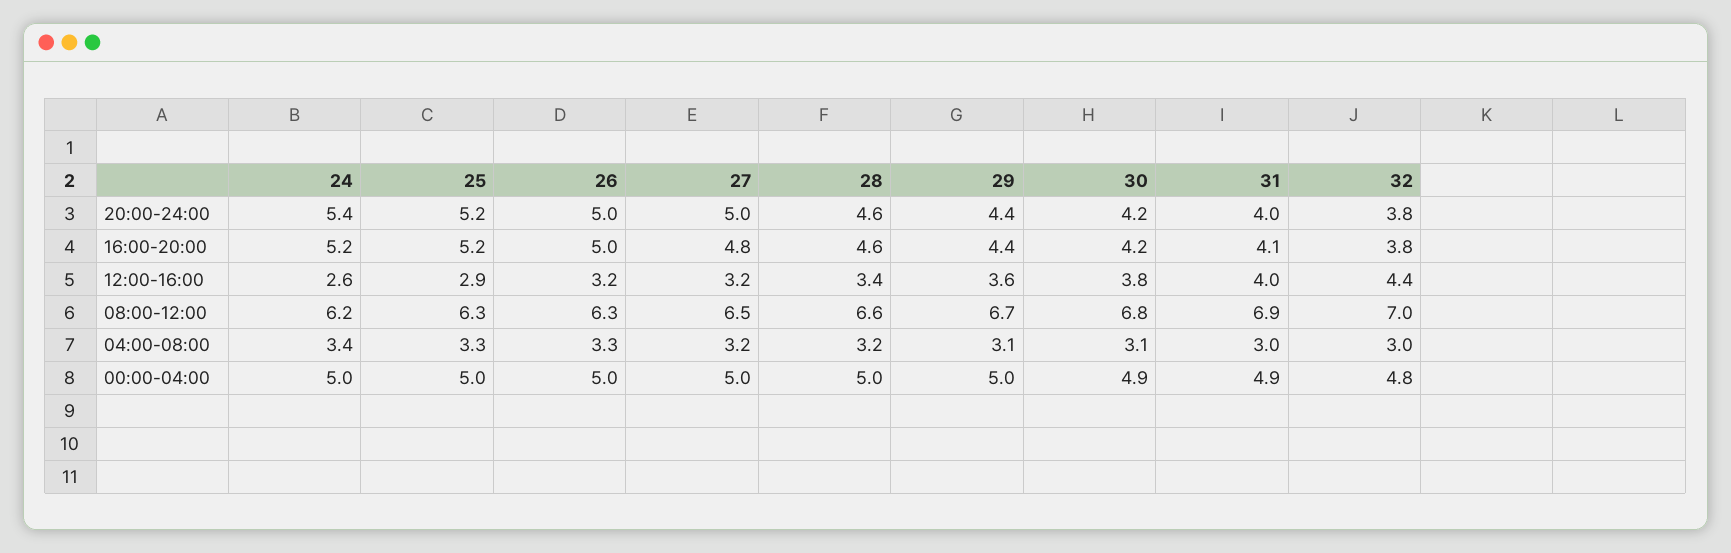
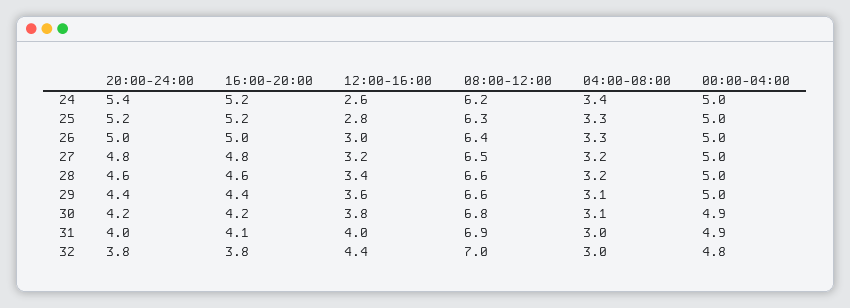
  {
    "24": {
      "20:00-24:00": 5.4,
      "16:00-20:00": 5.2,
      "12:00-16:00": 2.6,
      "08:00-12:00": 6.2,
      "04:00-08:00": 3.4,
      "00:00-04:00": 5
    },
    "25": {
      "20:00-24:00": 5.2,
      "16:00-20:00": 5.2,
-     "12:00-16:00": 2.9,
+     "12:00-16:00": 2.8,
      "08:00-12:00": 6.3,
      "04:00-08:00": 3.3,
      "00:00-04:00": 5
    },
    "26": {
      "20:00-24:00": 5,
      "16:00-20:00": 5,
-     "12:00-16:00": 3.2,
+     "12:00-16:00": 3,
-     "08:00-12:00": 6.3,
+     "08:00-12:00": 6.4,
      "04:00-08:00": 3.3,
      "00:00-04:00": 5
    },
    "27": {
-     "20:00-24:00": 5,
+     "20:00-24:00": 4.8,
      "16:00-20:00": 4.8,
      "12:00-16:00": 3.2,
      "08:00-12:00": 6.5,
      "04:00-08:00": 3.2,
      "00:00-04:00": 5
    },
    "28": {
      "20:00-24:00": 4.6,
      "16:00-20:00": 4.6,
      "12:00-16:00": 3.4,
      "08:00-12:00": 6.6,
      "04:00-08:00": 3.2,
      "00:00-04:00": 5
    },
    "29": {
      "20:00-24:00": 4.4,
      "16:00-20:00": 4.4,
      "12:00-16:00": 3.6,
-     "08:00-12:00": 6.7,
+     "08:00-12:00": 6.6,
      "04:00-08:00": 3.1,
      "00:00-04:00": 5
    },
    "30": {
      "20:00-24:00": 4.2,
      "16:00-20:00": 4.2,
      "12:00-16:00": 3.8,
      "08:00-12:00": 6.8,
      "04:00-08:00": 3.1,
      "00:00-04:00": 4.9
    },
    "31": {
      "20:00-24:00": 4,
      "16:00-20:00": 4.1,
      "12:00-16:00": 4,
      "08:00-12:00": 6.9,
      "04:00-08:00": 3,
      "00:00-04:00": 4.9
    },
    "32": {
      "20:00-24:00": 3.8,
      "16:00-20:00": 3.8,
      "12:00-16:00": 4.4,
      "08:00-12:00": 7,
      "04:00-08:00": 3,
      "00:00-04:00": 4.8
    }
  }

